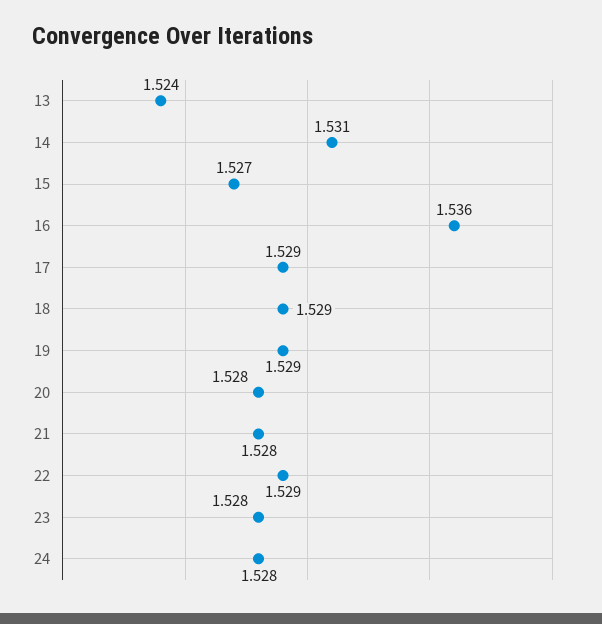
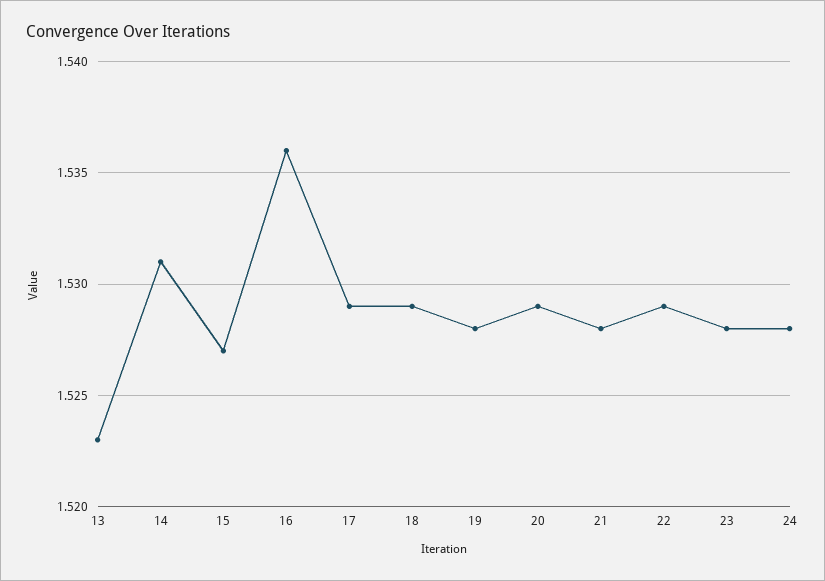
  {
-   "13": 1.524,
+   "13": 1.523,
    "14": 1.531,
    "15": 1.527,
    "16": 1.536,
    "17": 1.529,
    "18": 1.529,
-   "19": 1.529,
+   "19": 1.528,
-   "20": 1.528,
+   "20": 1.529,
    "21": 1.528,
    "22": 1.529,
    "23": 1.528,
    "24": 1.528
  }

